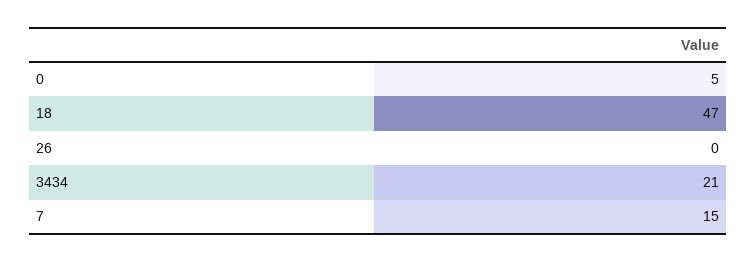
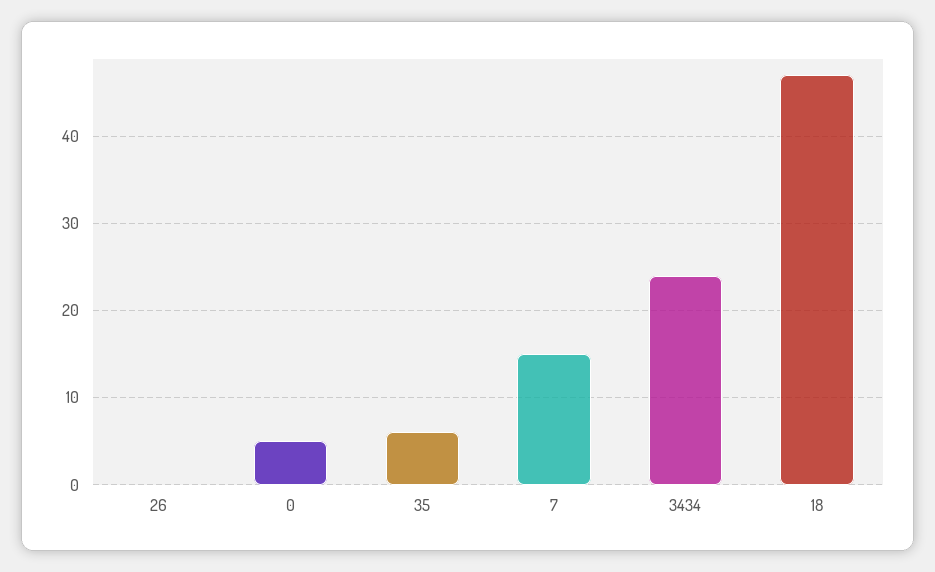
  {
    "0": 5,
    "18": 47,
    "26": 0,
-   "3434": 21,
+   "3434": 24,
-   "7": 15
+   "7": 15,
+   "35": 6
  }

